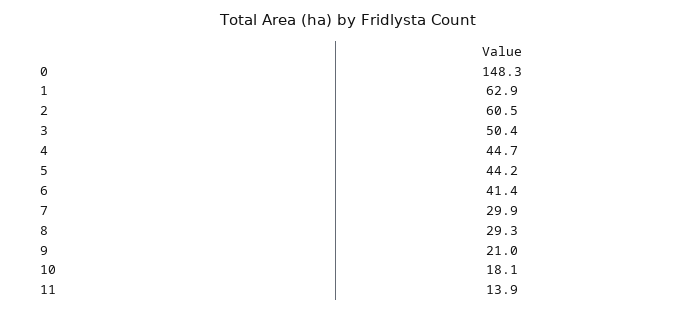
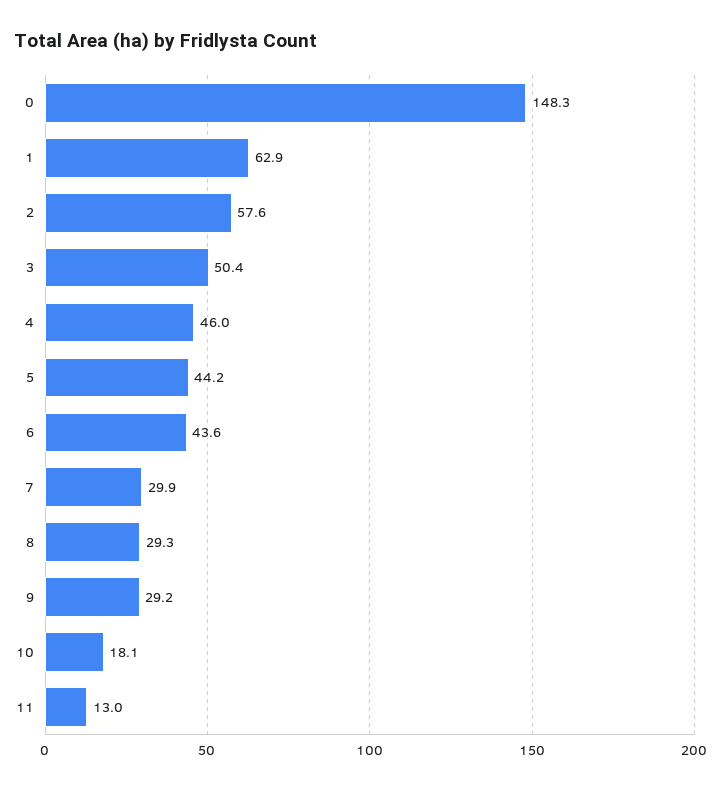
  {
    "0": 148.3,
    "1": 62.9,
-   "2": 60.5,
+   "2": 57.6,
    "3": 50.4,
-   "4": 44.7,
+   "4": 46,
    "5": 44.2,
-   "6": 41.4,
+   "6": 43.6,
    "7": 29.9,
    "8": 29.3,
-   "9": 21,
+   "9": 29.2,
    "10": 18.1,
-   "11": 13.9
+   "11": 13
  }

